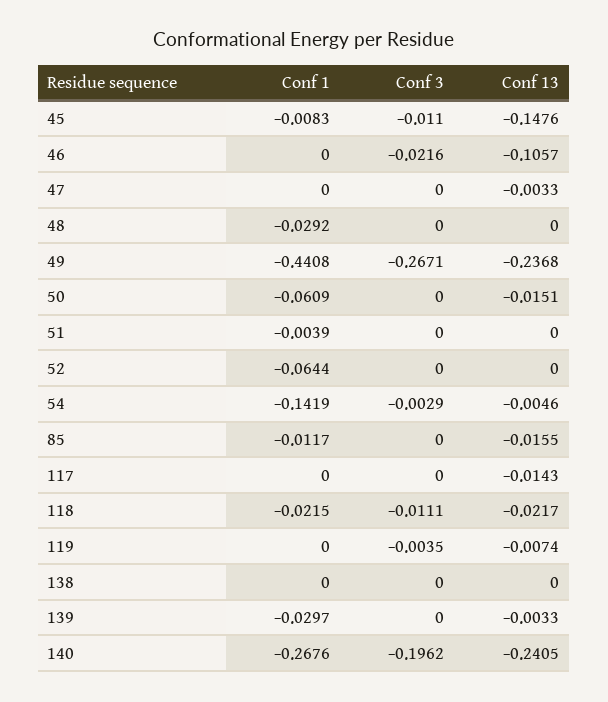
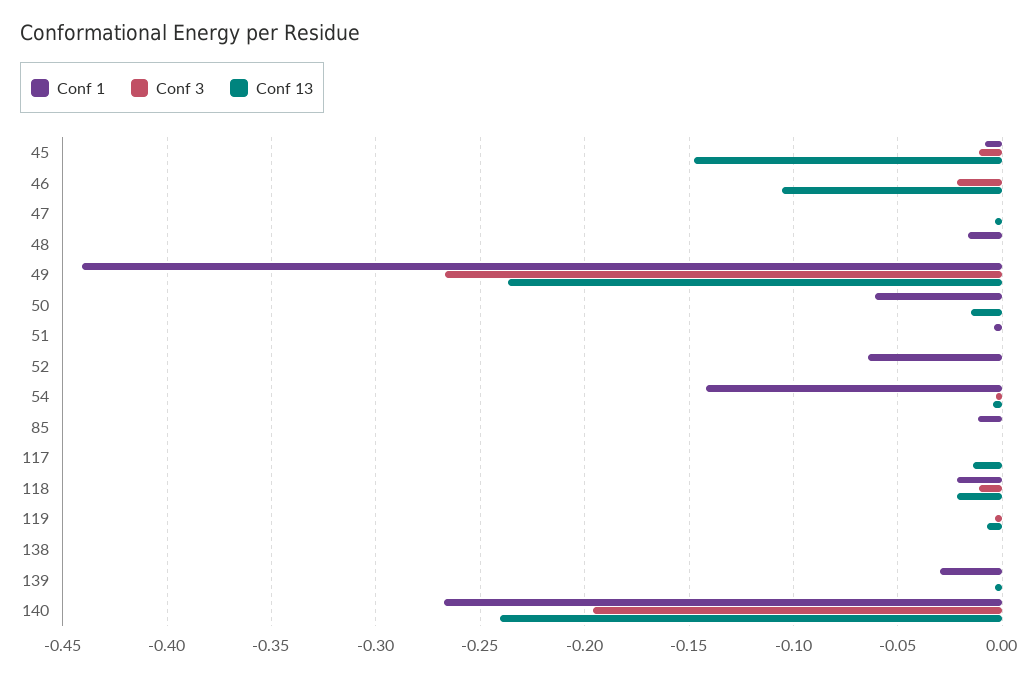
  {
    "Conf 1": {
      "45": -0.0083,
      "46": 0,
      "47": 0,
-     "48": -0.0292,
+     "48": -0.015,
      "49": -0.4408,
      "50": -0.0609,
      "51": -0.0039,
      "52": -0.0644,
      "54": -0.1419,
      "85": -0.0117,
      "117": 0,
      "118": -0.0215,
      "119": 0,
      "138": 0,
      "139": -0.0297,
      "140": -0.2676
    },
    "Conf 3": {
      "45": -0.011,
      "46": -0.0216,
      "47": 0,
      "48": 0,
      "49": -0.2671,
      "50": 0,
      "51": 0,
      "52": 0,
      "54": -0.0029,
      "85": 0,
      "117": 0,
      "118": -0.0111,
      "119": -0.0035,
      "138": 0,
      "139": 0,
      "140": -0.1962
    },
    "Conf 13": {
      "45": -0.1476,
      "46": -0.1057,
      "47": -0.0033,
      "48": 0,
      "49": -0.2368,
      "50": -0.0151,
      "51": 0,
      "52": 0,
      "54": -0.0046,
-     "85": -0.0155,
+     "85": 0,
      "117": -0.0143,
      "118": -0.0217,
      "119": -0.0074,
      "138": 0,
      "139": -0.0033,
      "140": -0.2405
    }
  }

